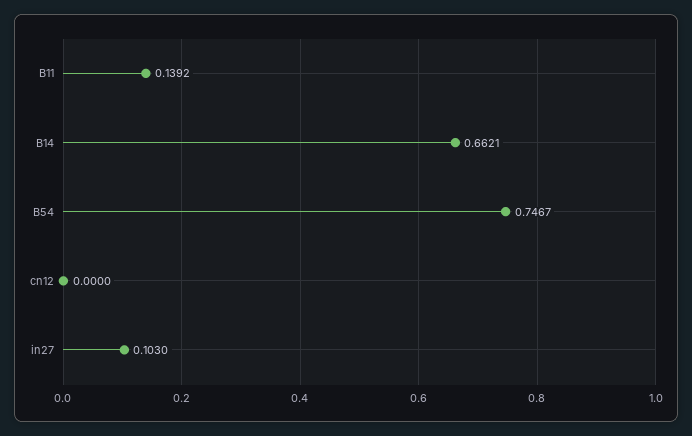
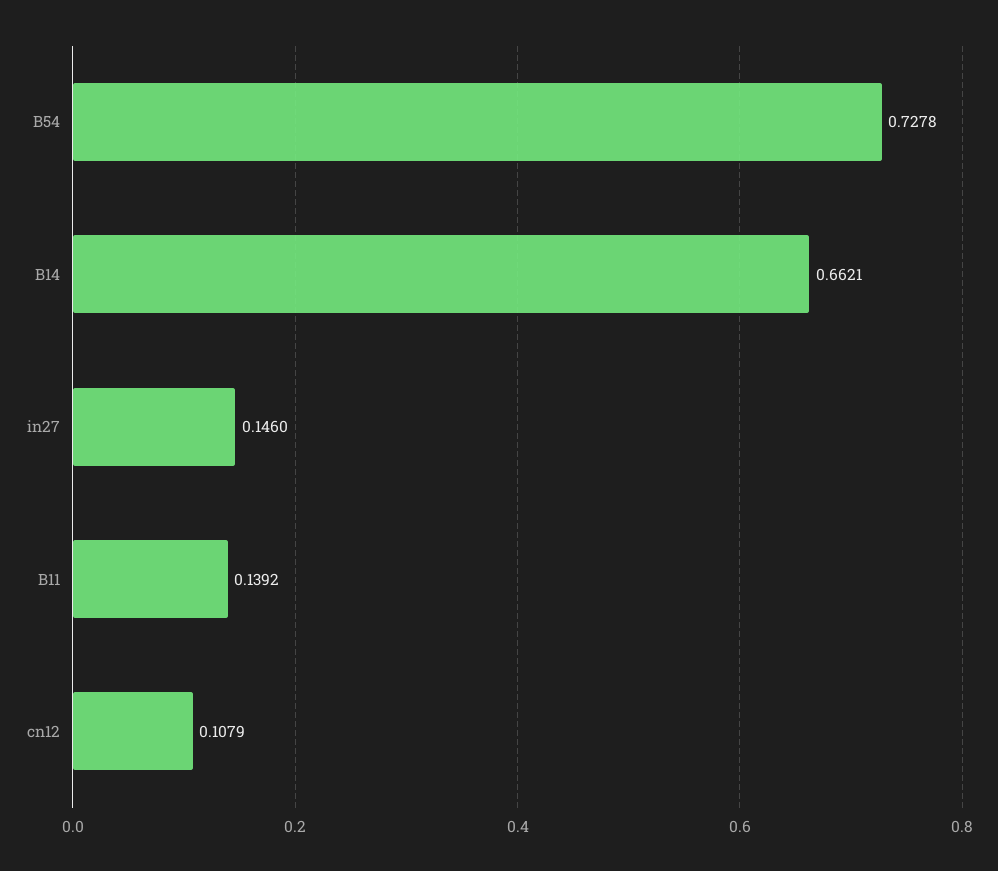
  {
    "B11": 0.1392,
    "B14": 0.6621,
-   "B54": 0.7467,
+   "B54": 0.7278,
-   "cn12": 0,
+   "cn12": 0.1079,
-   "in27": 0.103
+   "in27": 0.146
  }

